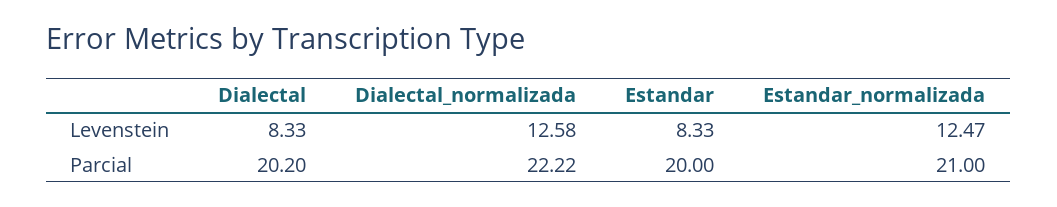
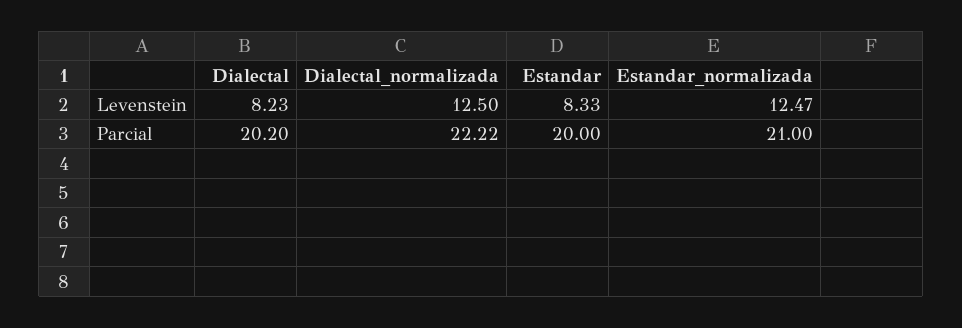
  {
    "Dialectal": {
-     "Levenstein": 8.33,
+     "Levenstein": 8.23,
      "Parcial": 20.2
    },
    "Dialectal_normalizada": {
-     "Levenstein": 12.58,
+     "Levenstein": 12.5,
      "Parcial": 22.22
    },
    "Estandar": {
      "Levenstein": 8.33,
      "Parcial": 20
    },
    "Estandar_normalizada": {
      "Levenstein": 12.47,
      "Parcial": 21
    }
  }

